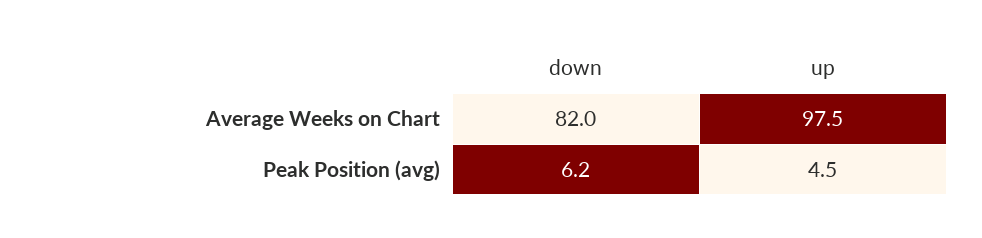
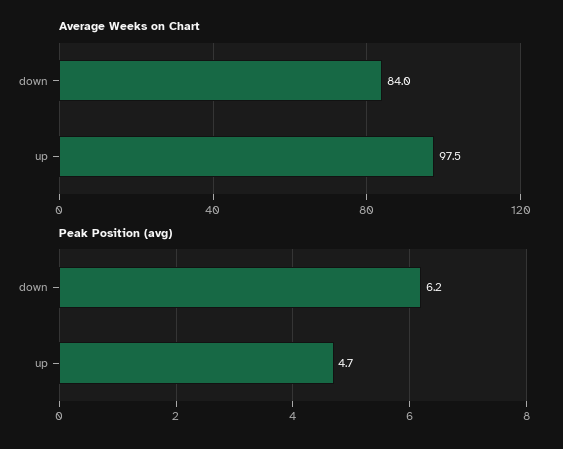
  {
    "Average Weeks on Chart": {
-     "down": 82,
+     "down": 84,
      "up": 97.5
    },
    "Peak Position (avg)": {
      "down": 6.2,
-     "up": 4.5
+     "up": 4.7
    }
  }

